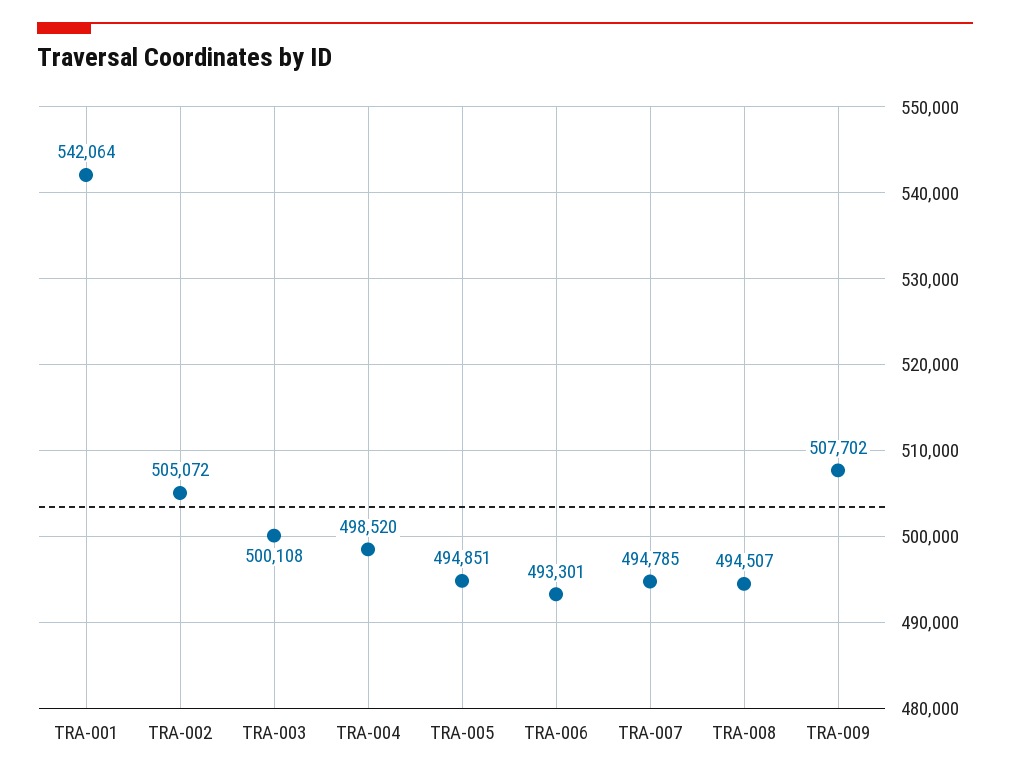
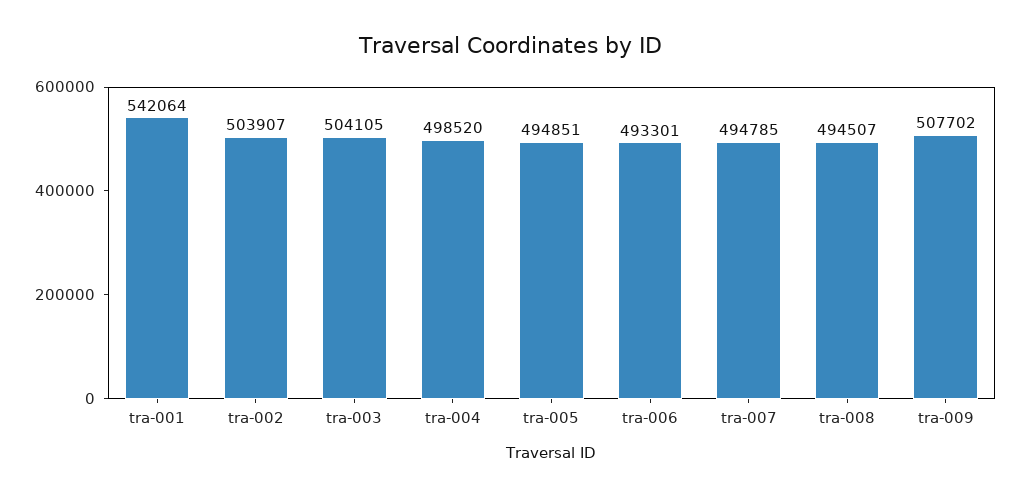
  {
    "TRA-001": 542064,
-   "TRA-002": 505072,
+   "TRA-002": 503907,
-   "TRA-003": 500108,
+   "TRA-003": 504105,
    "TRA-004": 498520,
    "TRA-005": 494851,
    "TRA-006": 493301,
    "TRA-007": 494785,
    "TRA-008": 494507,
    "TRA-009": 507702
  }

